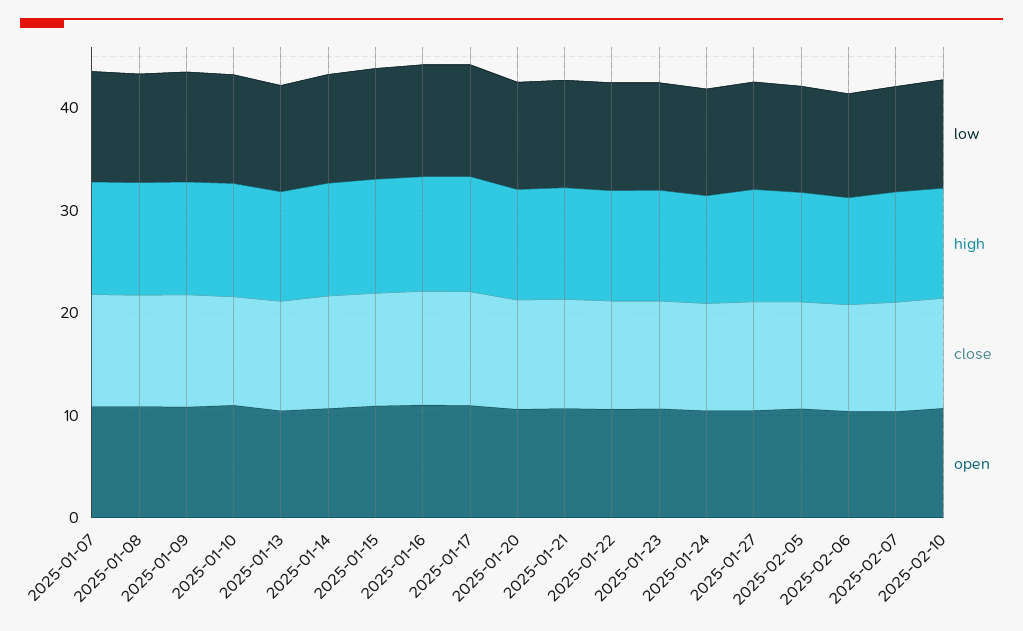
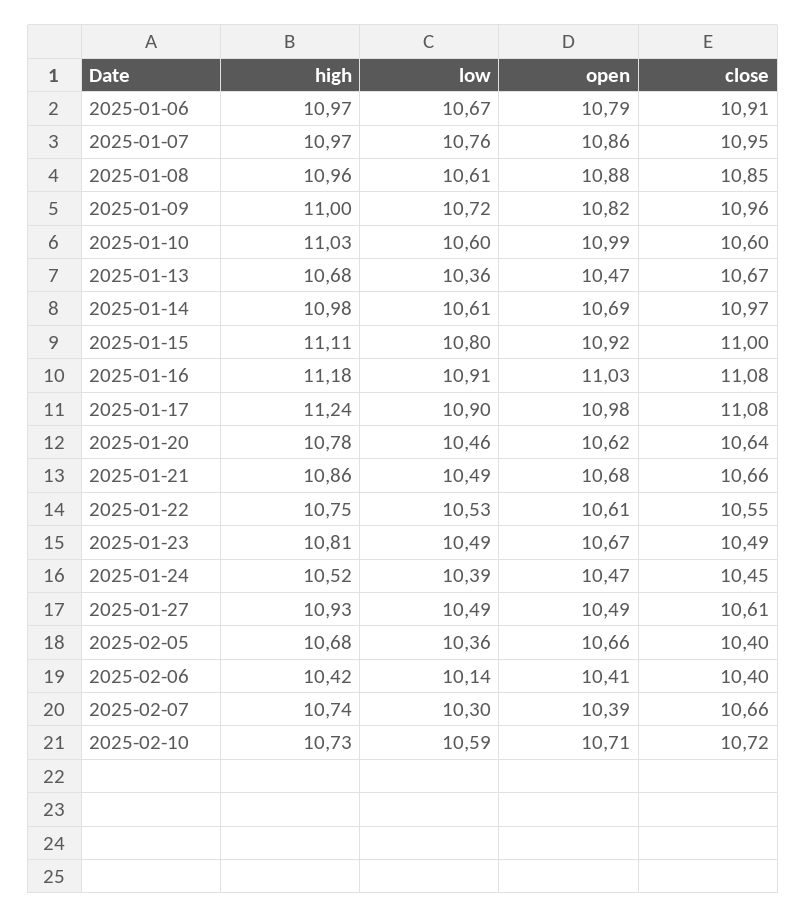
  {
    "low": {
      "2025-01-07": 10.76,
      "2025-01-08": 10.61,
      "2025-01-09": 10.72,
      "2025-01-10": 10.6,
      "2025-01-13": 10.36,
      "2025-01-14": 10.61,
      "2025-01-15": 10.8,
      "2025-01-16": 10.91,
      "2025-01-17": 10.9,
      "2025-01-20": 10.46,
      "2025-01-21": 10.49,
      "2025-01-22": 10.53,
      "2025-01-23": 10.49,
      "2025-01-24": 10.39,
      "2025-01-27": 10.49,
      "2025-02-05": 10.36,
      "2025-02-06": 10.14,
      "2025-02-07": 10.3,
-     "2025-02-10": 10.59
+     "2025-02-10": 10.59,
+     "2025-01-06": 10.67
    },
    "high": {
      "2025-01-07": 10.97,
      "2025-01-08": 10.96,
      "2025-01-09": 11,
      "2025-01-10": 11.03,
      "2025-01-13": 10.68,
      "2025-01-14": 10.98,
      "2025-01-15": 11.11,
      "2025-01-16": 11.18,
      "2025-01-17": 11.24,
      "2025-01-20": 10.78,
      "2025-01-21": 10.86,
      "2025-01-22": 10.75,
      "2025-01-23": 10.81,
      "2025-01-24": 10.52,
      "2025-01-27": 10.93,
      "2025-02-05": 10.68,
      "2025-02-06": 10.42,
      "2025-02-07": 10.74,
-     "2025-02-10": 10.73
+     "2025-02-10": 10.73,
+     "2025-01-06": 10.97
    },
    "close": {
      "2025-01-07": 10.95,
      "2025-01-08": 10.85,
      "2025-01-09": 10.96,
      "2025-01-10": 10.6,
      "2025-01-13": 10.67,
      "2025-01-14": 10.97,
      "2025-01-15": 11,
      "2025-01-16": 11.08,
      "2025-01-17": 11.08,
      "2025-01-20": 10.64,
      "2025-01-21": 10.66,
      "2025-01-22": 10.55,
      "2025-01-23": 10.49,
      "2025-01-24": 10.45,
      "2025-01-27": 10.61,
      "2025-02-05": 10.4,
      "2025-02-06": 10.4,
      "2025-02-07": 10.66,
-     "2025-02-10": 10.72
+     "2025-02-10": 10.72,
+     "2025-01-06": 10.91
    },
    "open": {
      "2025-01-07": 10.86,
      "2025-01-08": 10.88,
      "2025-01-09": 10.82,
      "2025-01-10": 10.99,
      "2025-01-13": 10.47,
      "2025-01-14": 10.69,
      "2025-01-15": 10.92,
      "2025-01-16": 11.03,
      "2025-01-17": 10.98,
      "2025-01-20": 10.62,
      "2025-01-21": 10.68,
      "2025-01-22": 10.61,
      "2025-01-23": 10.67,
      "2025-01-24": 10.47,
      "2025-01-27": 10.49,
      "2025-02-05": 10.66,
      "2025-02-06": 10.41,
      "2025-02-07": 10.39,
-     "2025-02-10": 10.71
+     "2025-02-10": 10.71,
+     "2025-01-06": 10.79
    }
  }

